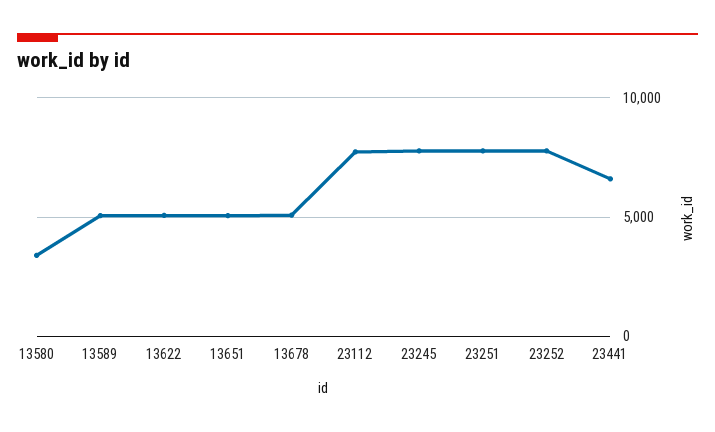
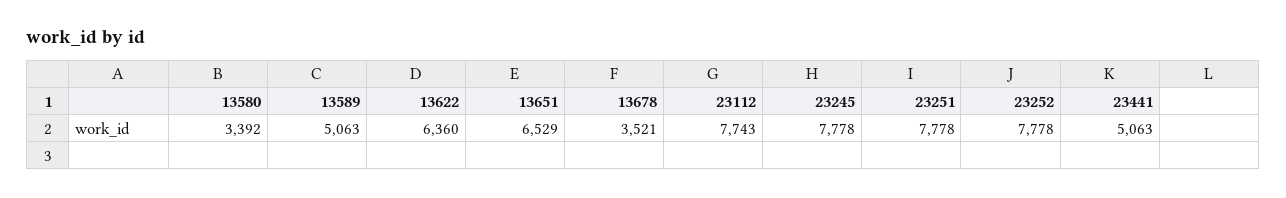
  {
    "13580": 3392,
    "13589": 5063,
-   "13622": 5000,
+   "13622": 6360,
-   "13651": 5000,
+   "13651": 6529,
-   "13678": 5000,
+   "13678": 3521,
    "23112": 7743,
    "23245": 7778,
    "23251": 7778,
    "23252": 7778,
-   "23441": 6500
+   "23441": 5063
  }

